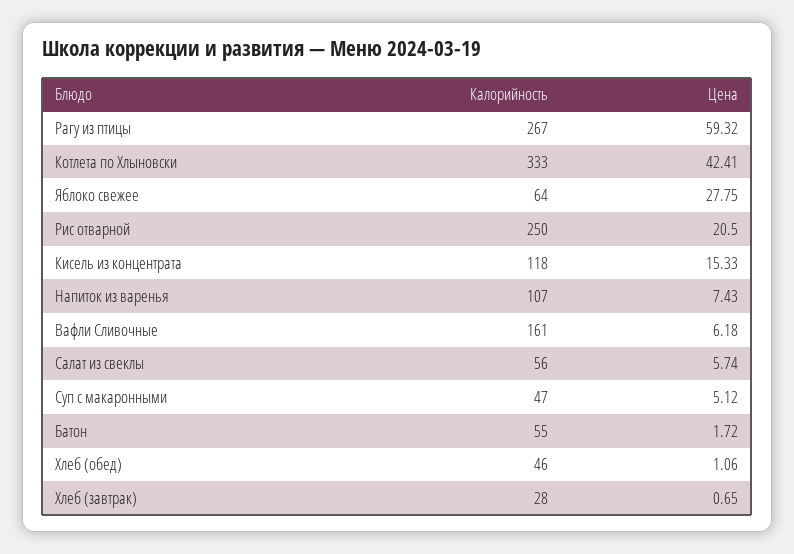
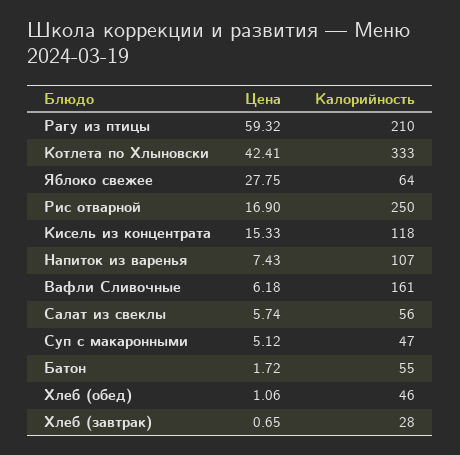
  {
    "Калорийность": {
-     "Рагу из птицы": 267,
+     "Рагу из птицы": 210,
      "Котлета по Хлыновски": 333,
      "Яблоко свежее": 64,
      "Рис отварной": 250,
      "Кисель из концентрата": 118,
      "Напиток из варенья": 107,
      "Вафли Сливочные": 161,
      "Салат из свеклы": 56,
      "Суп с макаронными": 47,
      "Батон": 55,
      "Хлеб (обед)": 46,
      "Хлеб (завтрак)": 28
    },
    "Цена": {
      "Рагу из птицы": 59.32,
      "Котлета по Хлыновски": 42.41,
      "Яблоко свежее": 27.75,
-     "Рис отварной": 20.5,
+     "Рис отварной": 16.9,
      "Кисель из концентрата": 15.33,
      "Напиток из варенья": 7.43,
      "Вафли Сливочные": 6.18,
      "Салат из свеклы": 5.74,
      "Суп с макаронными": 5.12,
      "Батон": 1.72,
      "Хлеб (обед)": 1.06,
      "Хлеб (завтрак)": 0.65
    }
  }

